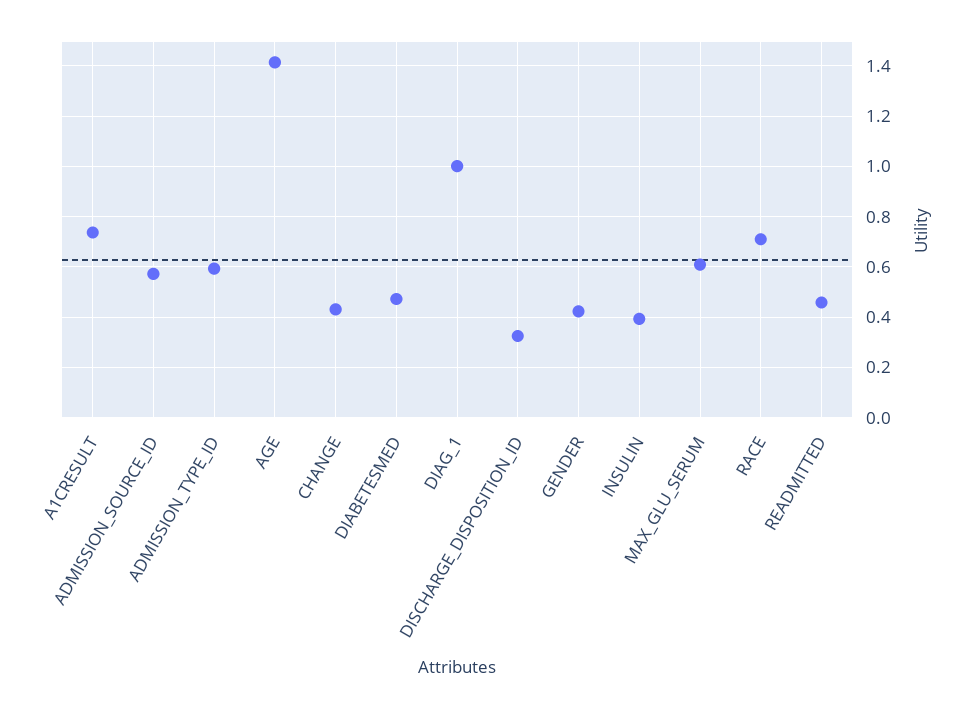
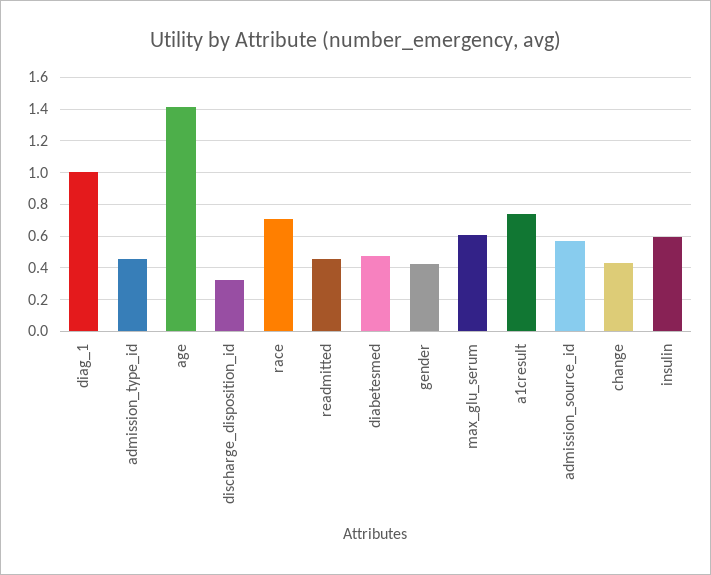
  {
    "A1CRESULT": 0.725,
    "ADMISSION_SOURCE_ID": 0.575,
-   "ADMISSION_TYPE_ID": 0.6,
+   "ADMISSION_TYPE_ID": 0.45,
    "AGE": 1.425,
    "CHANGE": 0.425,
    "DIABETESMED": 0.475,
    "DIAG_1": 1,
    "DISCHARGE_DISPOSITION_ID": 0.325,
    "GENDER": 0.425,
-   "INSULIN": 0.4,
+   "INSULIN": 0.6,
    "MAX_GLU_SERUM": 0.6,
    "RACE": 0.7,
    "READMITTED": 0.45
  }

